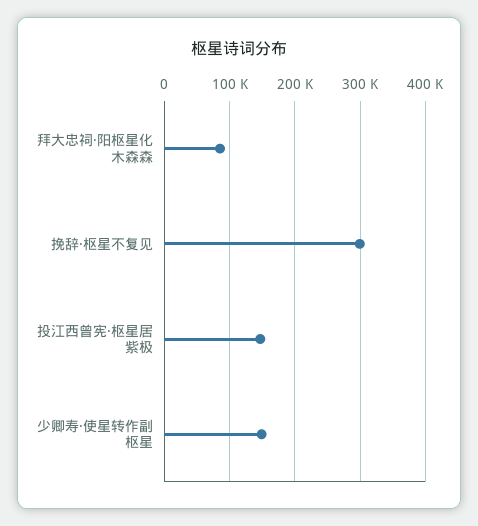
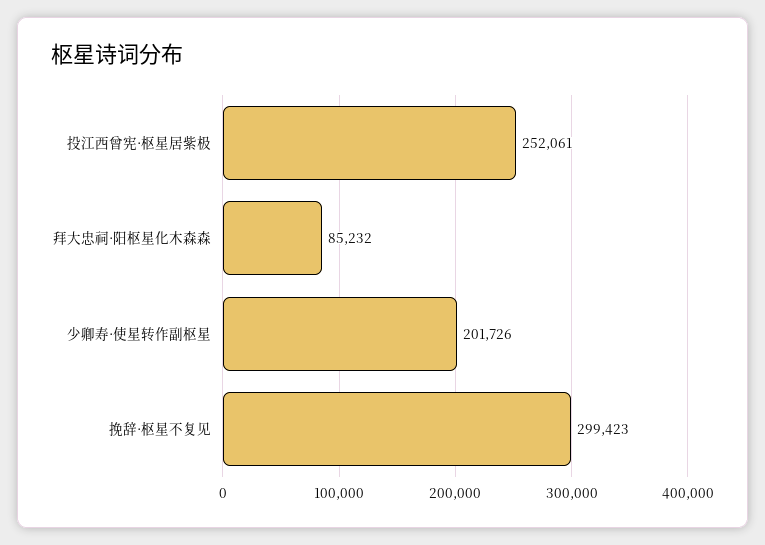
  {
    "拜大忠祠·阳枢星化木森森": 85232,
    "挽辞·枢星不复见": 299423,
-   "投江西曾宪·枢星居紫极": 150000,
+   "投江西曾宪·枢星居紫极": 252061,
-   "少卿寿·使星转作副枢星": 150000
+   "少卿寿·使星转作副枢星": 201726
  }

